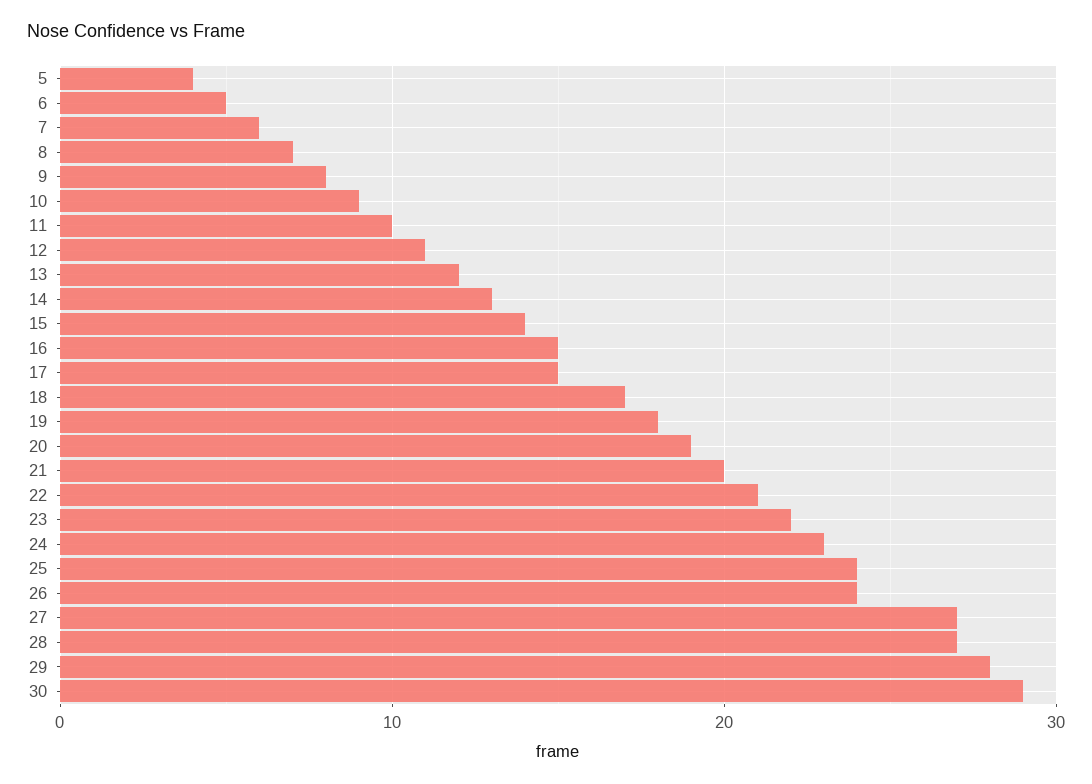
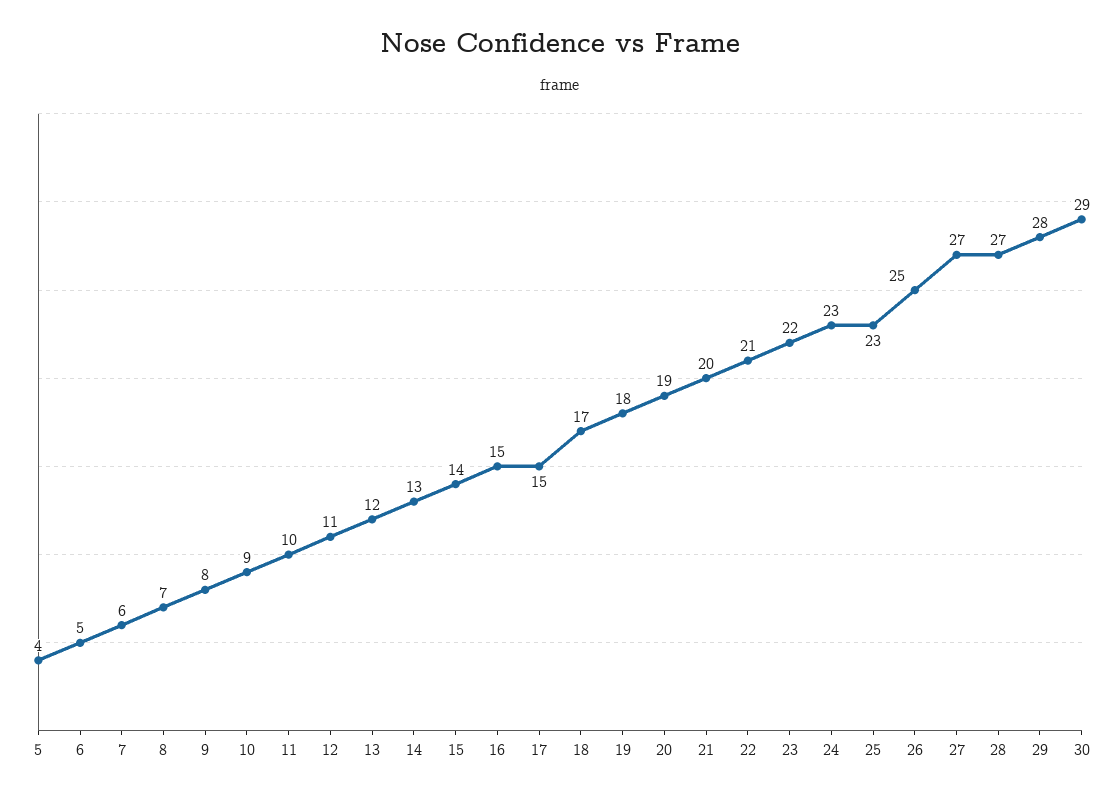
  {
    "5": 4,
    "6": 5,
    "7": 6,
    "8": 7,
    "9": 8,
    "10": 9,
    "11": 10,
    "12": 11,
    "13": 12,
    "14": 13,
    "15": 14,
    "16": 15,
    "17": 15,
    "18": 17,
    "19": 18,
    "20": 19,
    "21": 20,
    "22": 21,
    "23": 22,
    "24": 23,
-   "25": 24,
+   "25": 23,
-   "26": 24,
+   "26": 25,
    "27": 27,
    "28": 27,
    "29": 28,
    "30": 29
  }

